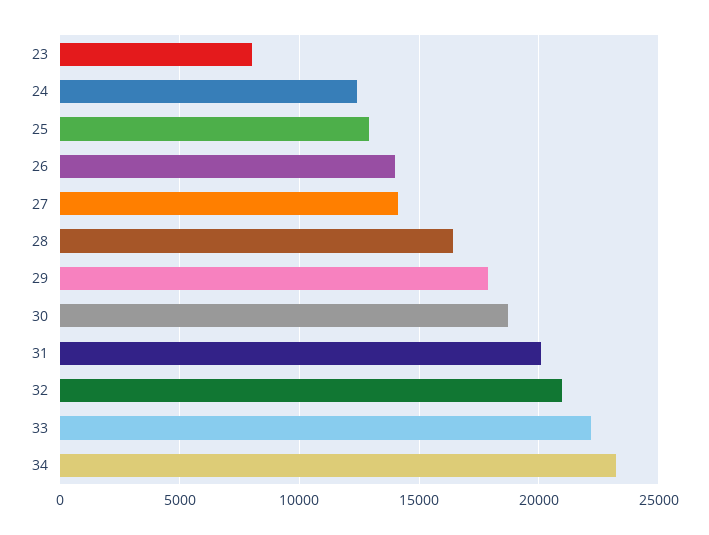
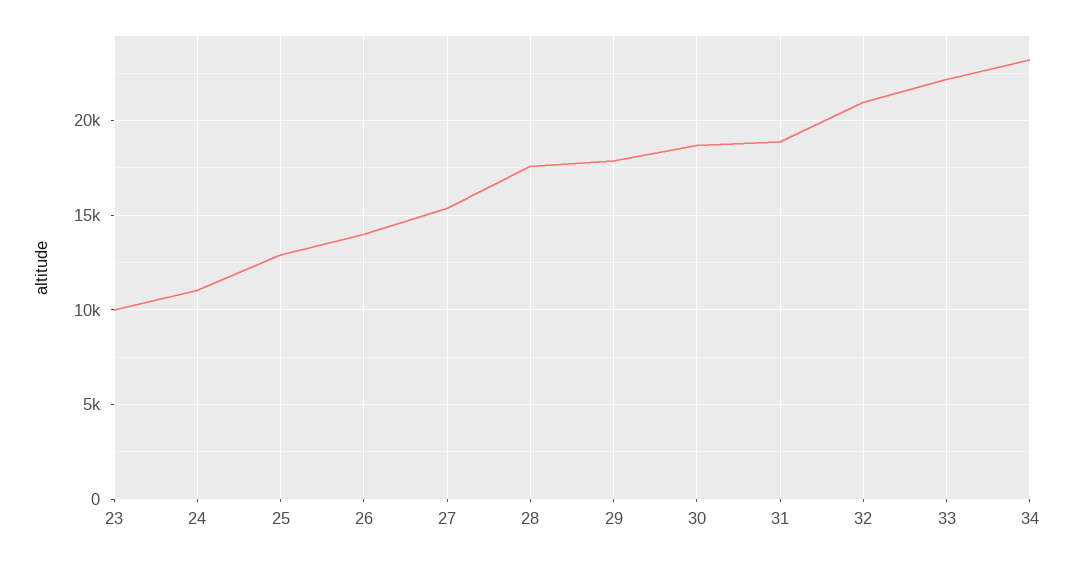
  {
-   "23": 8000,
+   "23": 10000,
-   "24": 12500,
+   "24": 11000,
    "25": 13000,
    "26": 14000,
-   "27": 14000,
+   "27": 15500,
-   "28": 16500,
+   "28": 17500,
    "29": 18000,
    "30": 18500,
-   "31": 20000,
+   "31": 19000,
    "32": 21000,
    "33": 22000,
    "34": 23000
  }

